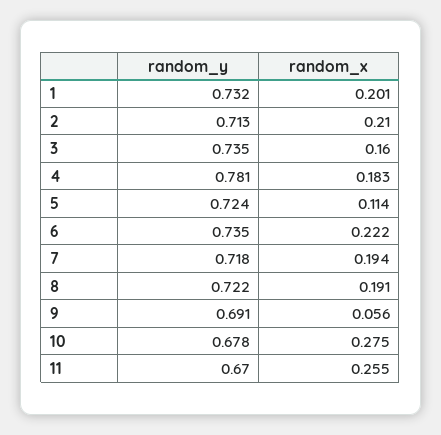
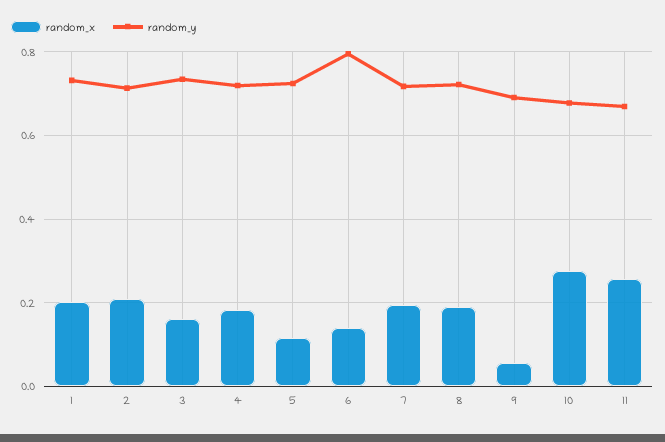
  {
    "random_y": {
      "1": 0.732,
      "2": 0.713,
      "3": 0.735,
-     "4": 0.781,
+     "4": 0.72,
      "5": 0.724,
-     "6": 0.735,
+     "6": 0.8,
      "7": 0.718,
      "8": 0.722,
      "9": 0.691,
      "10": 0.678,
      "11": 0.67
    },
    "random_x": {
      "1": 0.201,
      "2": 0.21,
      "3": 0.16,
      "4": 0.183,
      "5": 0.114,
-     "6": 0.222,
+     "6": 0.14,
      "7": 0.194,
      "8": 0.191,
      "9": 0.056,
      "10": 0.275,
      "11": 0.255
    }
  }

